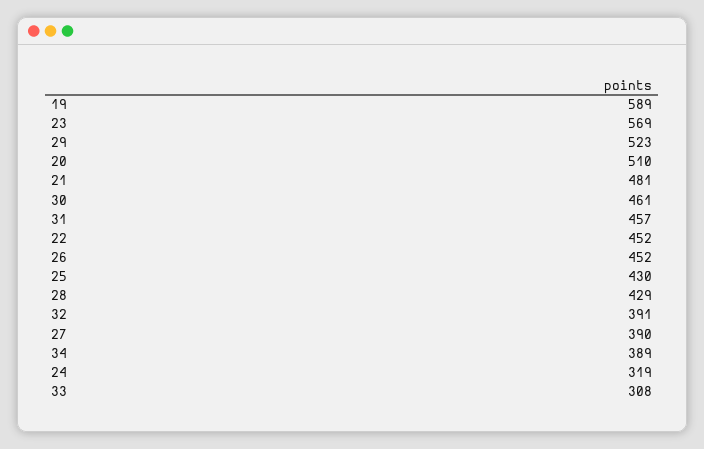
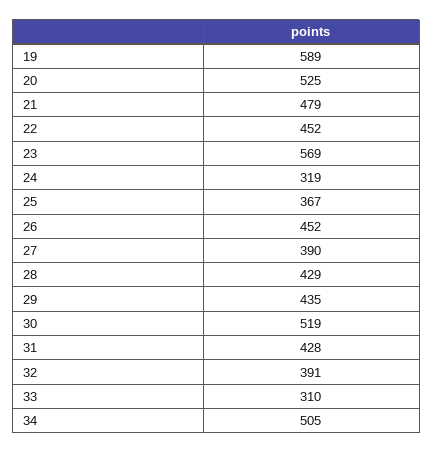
  {
    "19": 589,
    "23": 569,
-   "29": 523,
+   "29": 435,
-   "20": 510,
+   "20": 525,
-   "21": 481,
+   "21": 479,
-   "30": 461,
+   "30": 519,
-   "31": 457,
+   "31": 428,
    "22": 452,
    "26": 452,
-   "25": 430,
+   "25": 367,
    "28": 429,
    "32": 391,
    "27": 390,
-   "34": 389,
+   "34": 505,
    "24": 319,
-   "33": 308
+   "33": 310
  }

